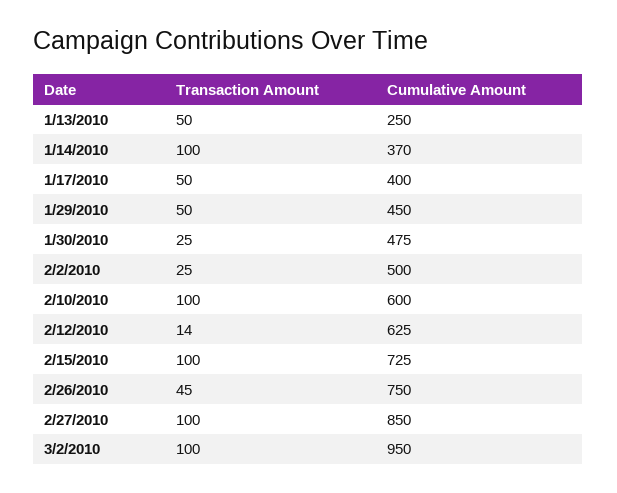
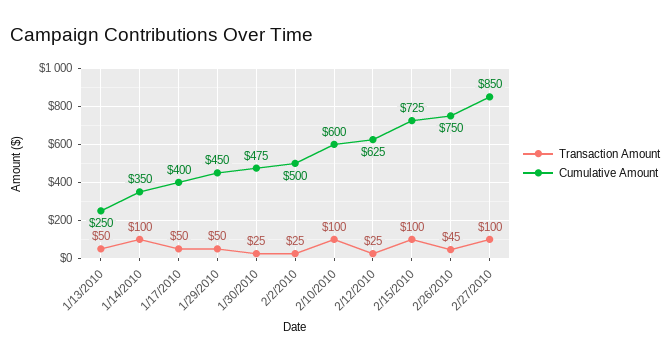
  {
    "Transaction Amount": {
      "1/13/2010": 50,
      "1/14/2010": 100,
      "1/17/2010": 50,
      "1/29/2010": 50,
      "1/30/2010": 25,
      "2/2/2010": 25,
      "2/10/2010": 100,
-     "2/12/2010": 14,
+     "2/12/2010": 25,
      "2/15/2010": 100,
      "2/26/2010": 45,
-     "2/27/2010": 100,
+     "2/27/2010": 100
-     "3/2/2010": 100
    },
    "Cumulative Amount": {
      "1/13/2010": 250,
-     "1/14/2010": 370,
+     "1/14/2010": 350,
      "1/17/2010": 400,
      "1/29/2010": 450,
      "1/30/2010": 475,
      "2/2/2010": 500,
      "2/10/2010": 600,
      "2/12/2010": 625,
      "2/15/2010": 725,
      "2/26/2010": 750,
-     "2/27/2010": 850,
+     "2/27/2010": 850
-     "3/2/2010": 950
    }
  }

